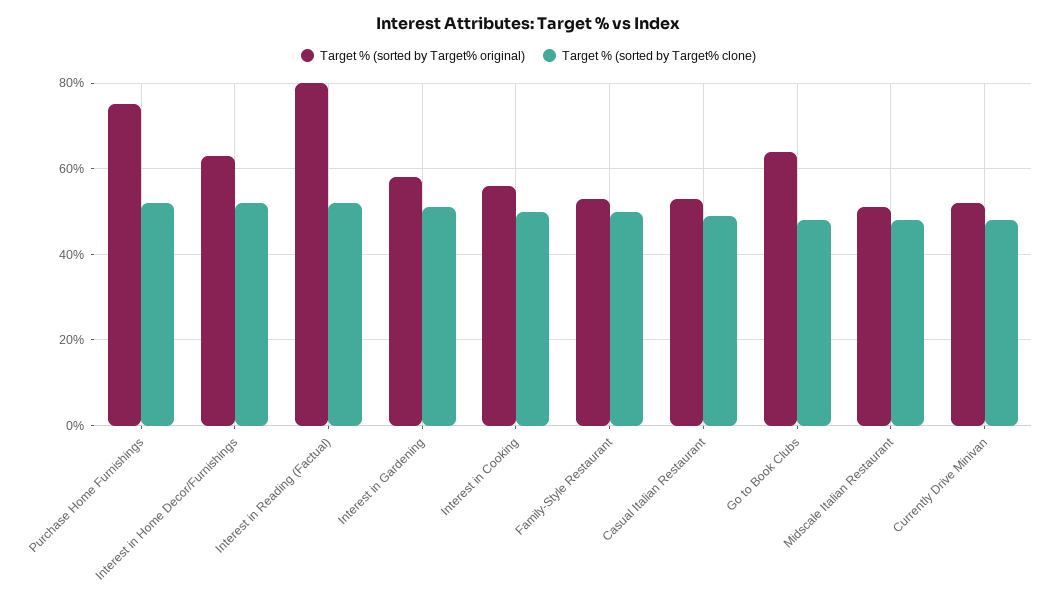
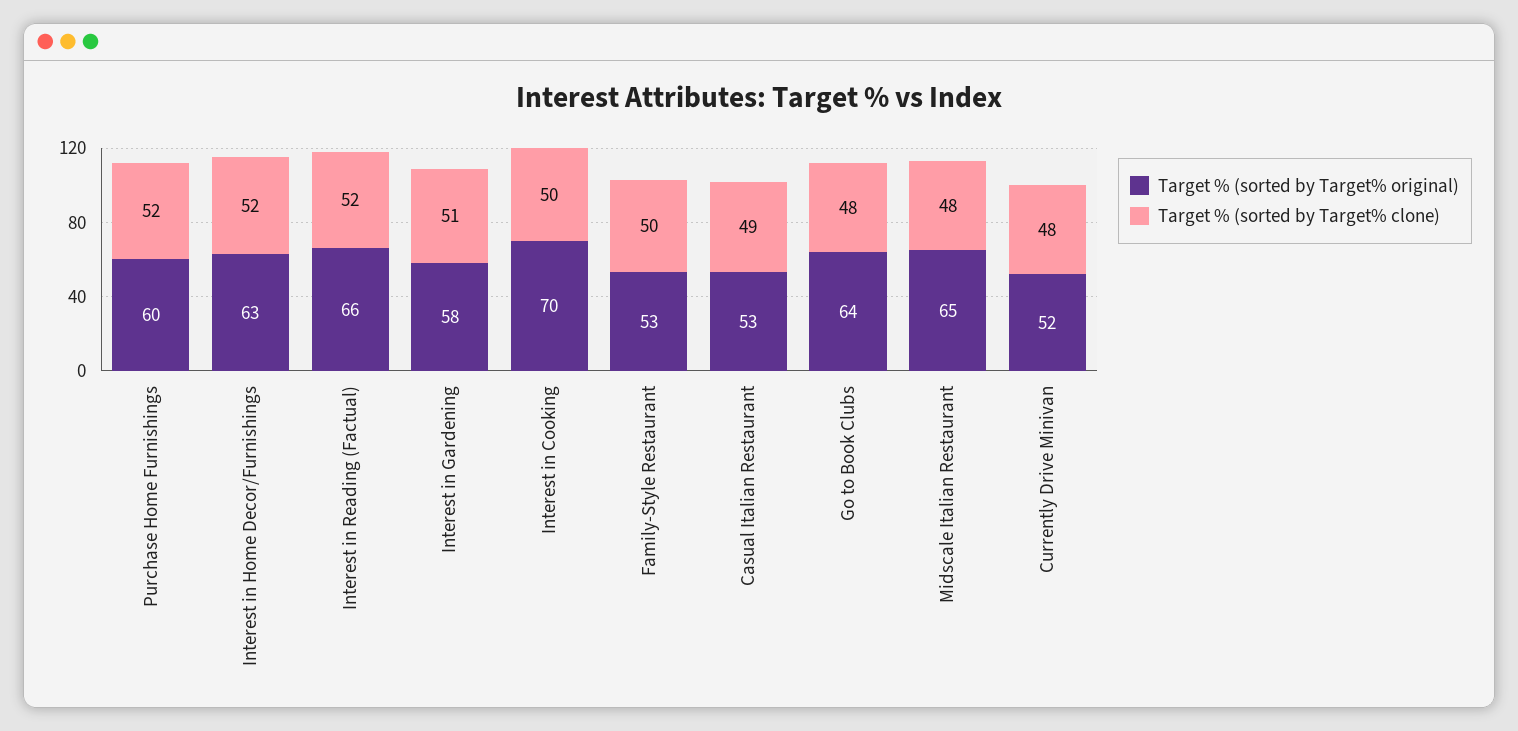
  {
    "Target % (sorted by Target% original)": {
-     "Purchase Home Furnishings": 75,
+     "Purchase Home Furnishings": 60,
      "Interest in Home Decor/Furnishings": 63,
-     "Interest in Reading (Factual)": 80,
+     "Interest in Reading (Factual)": 66,
      "Interest in Gardening": 58,
-     "Interest in Cooking": 55,
+     "Interest in Cooking": 70,
      "Family-Style Restaurant": 53,
      "Casual Italian Restaurant": 53,
      "Go to Book Clubs": 64,
-     "Midscale Italian Restaurant": 50,
+     "Midscale Italian Restaurant": 65,
      "Currently Drive Minivan": 52
    },
    "Target % (sorted by Target% clone)": {
      "Purchase Home Furnishings": 52,
      "Interest in Home Decor/Furnishings": 52,
      "Interest in Reading (Factual)": 52,
      "Interest in Gardening": 51,
      "Interest in Cooking": 50,
      "Family-Style Restaurant": 50,
      "Casual Italian Restaurant": 49,
      "Go to Book Clubs": 48,
      "Midscale Italian Restaurant": 48,
      "Currently Drive Minivan": 48
    }
  }

